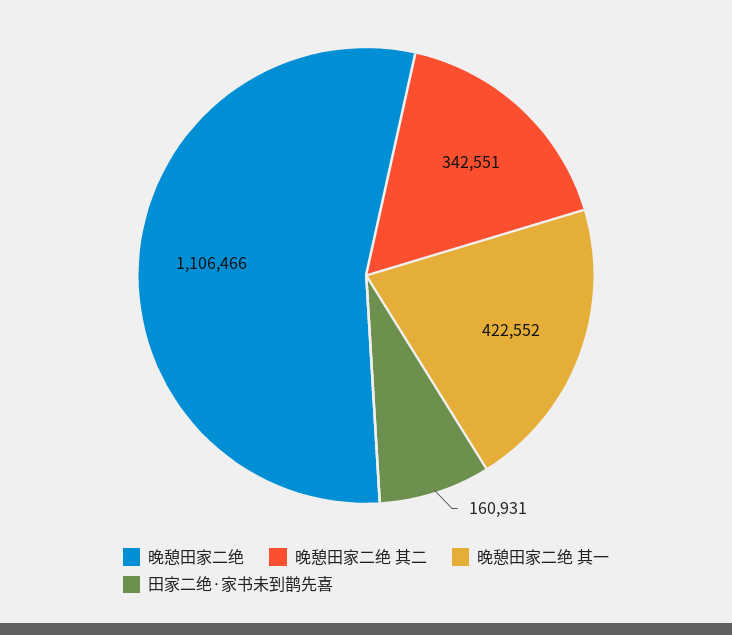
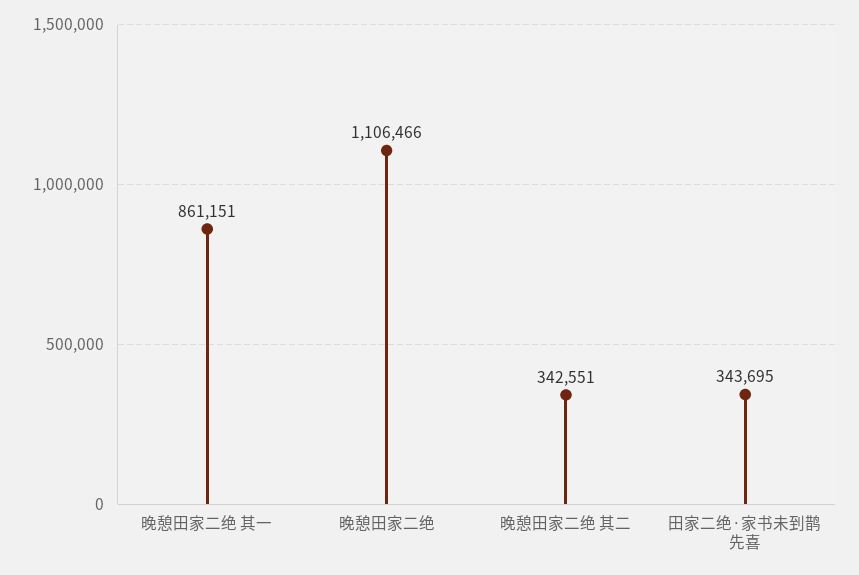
  {
    "晚憩田家二绝": 1106466,
    "晚憩田家二绝 其二": 342551,
-   "晚憩田家二绝 其一": 422552,
+   "晚憩田家二绝 其一": 861151,
-   "田家二绝·家书未到鹊先喜": 160931
+   "田家二绝·家书未到鹊先喜": 343695
  }

